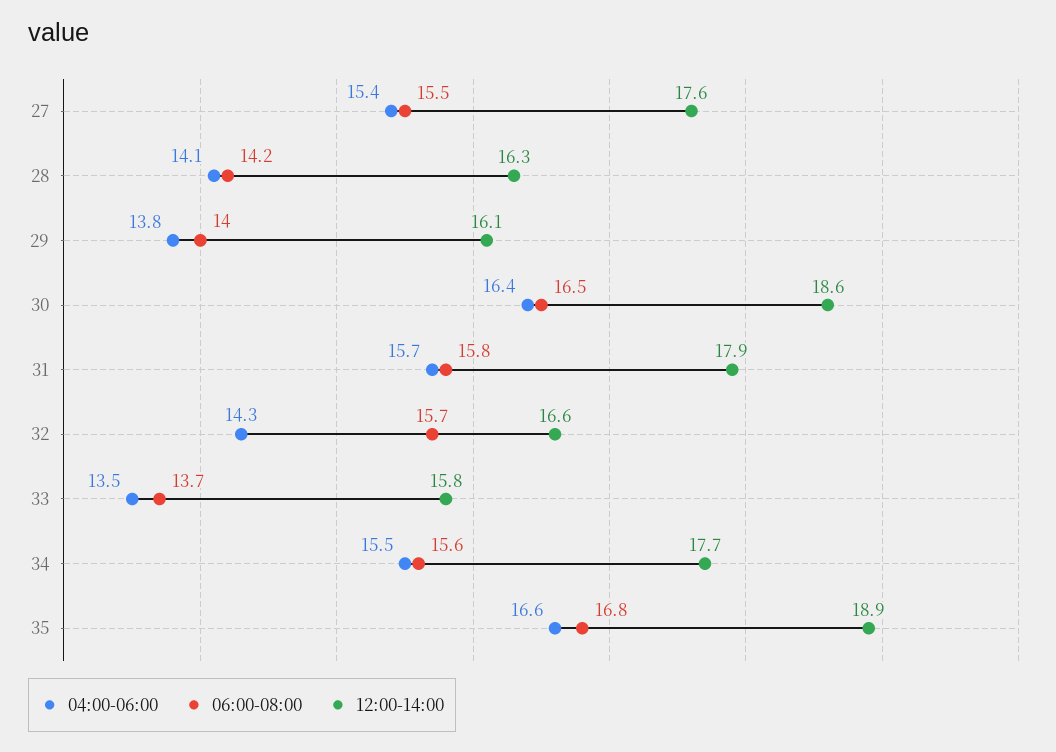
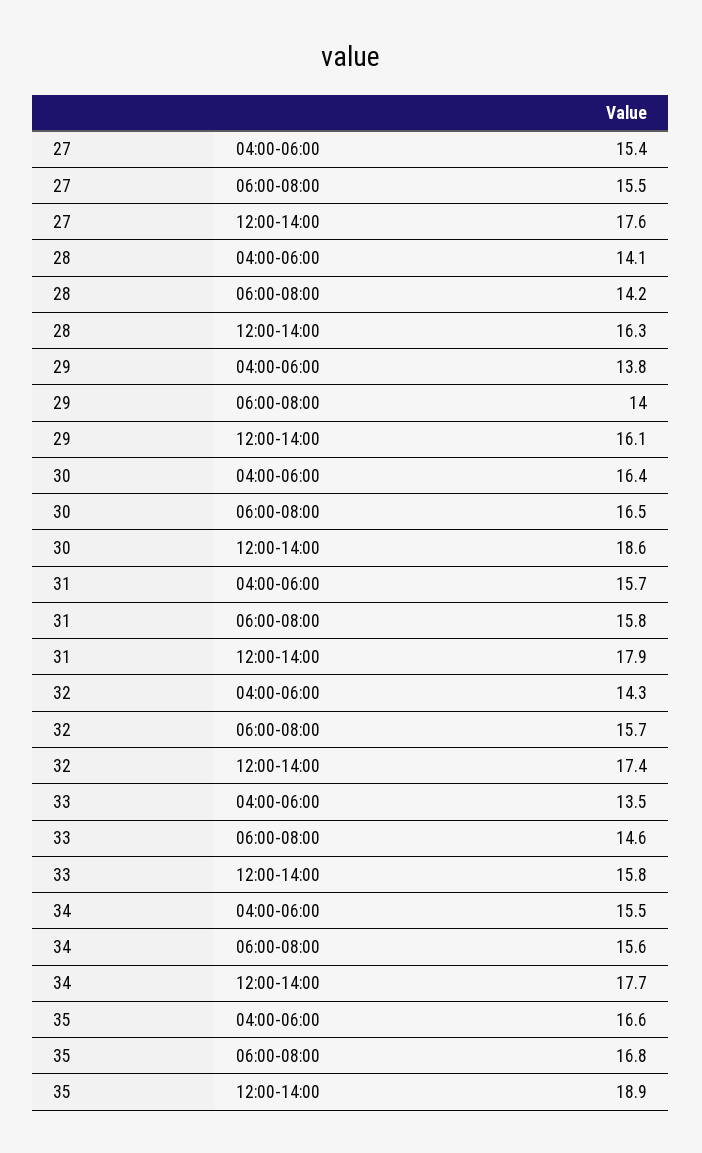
  {
    "04:00-06:00": {
      "27": 15.4,
      "28": 14.1,
      "29": 13.8,
      "30": 16.4,
      "31": 15.7,
      "32": 14.3,
      "33": 13.5,
      "34": 15.5,
      "35": 16.6
    },
    "06:00-08:00": {
      "27": 15.5,
      "28": 14.2,
      "29": 14,
      "30": 16.5,
      "31": 15.8,
      "32": 15.7,
-     "33": 13.7,
+     "33": 14.6,
      "34": 15.6,
      "35": 16.8
    },
    "12:00-14:00": {
      "27": 17.6,
      "28": 16.3,
      "29": 16.1,
      "30": 18.6,
      "31": 17.9,
-     "32": 16.6,
+     "32": 17.4,
      "33": 15.8,
      "34": 17.7,
      "35": 18.9
    }
  }

